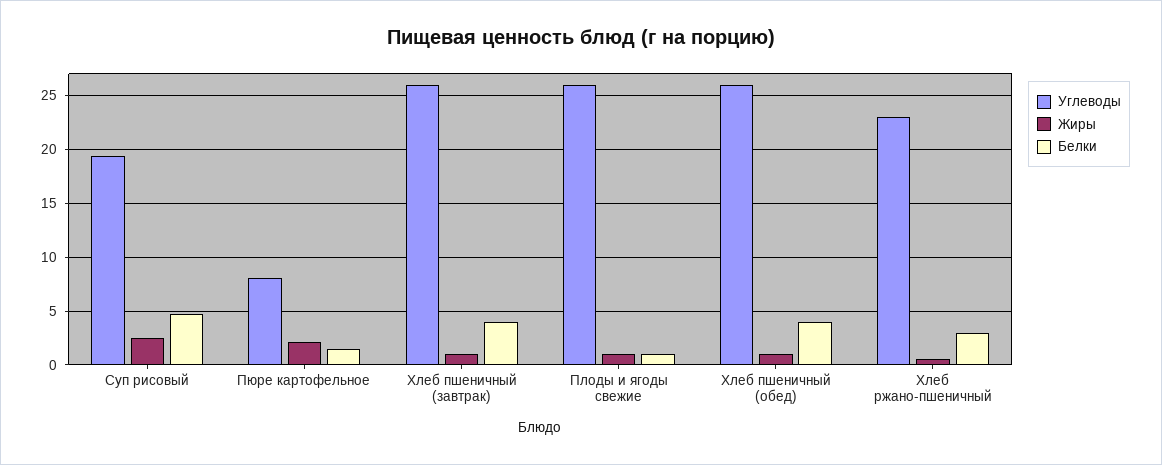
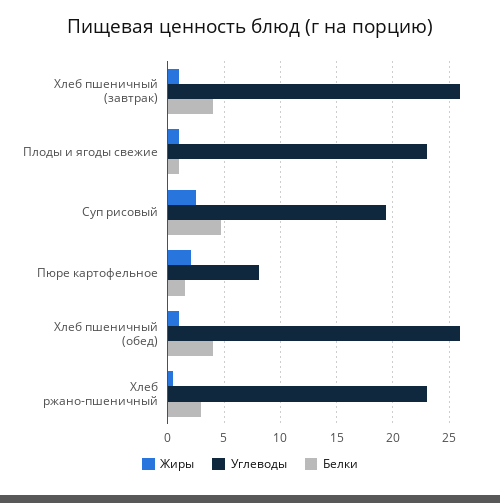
  {
    "Углеводы": {
      "Суп рисовый": 19,
      "Пюре картофельное": 8,
      "Хлеб пшеничный (завтрак)": 26,
-     "Плоды и ягоды свежие": 26,
+     "Плоды и ягоды свежие": 23,
      "Хлеб пшеничный (обед)": 26,
      "Хлеб ржано-пшеничный": 23
    },
    "Жиры": {
      "Суп рисовый": 3,
      "Пюре картофельное": 2,
      "Хлеб пшеничный (завтрак)": 1,
      "Плоды и ягоды свежие": 1,
      "Хлеб пшеничный (обед)": 1,
      "Хлеб ржано-пшеничный": 1
    },
    "Белки": {
      "Суп рисовый": 5,
      "Пюре картофельное": 2,
      "Хлеб пшеничный (завтрак)": 4,
      "Плоды и ягоды свежие": 1,
      "Хлеб пшеничный (обед)": 4,
      "Хлеб ржано-пшеничный": 3
    }
  }

